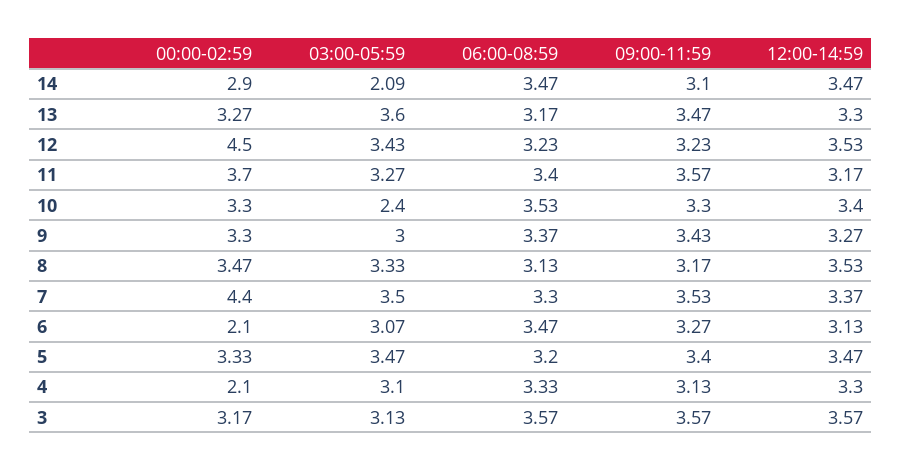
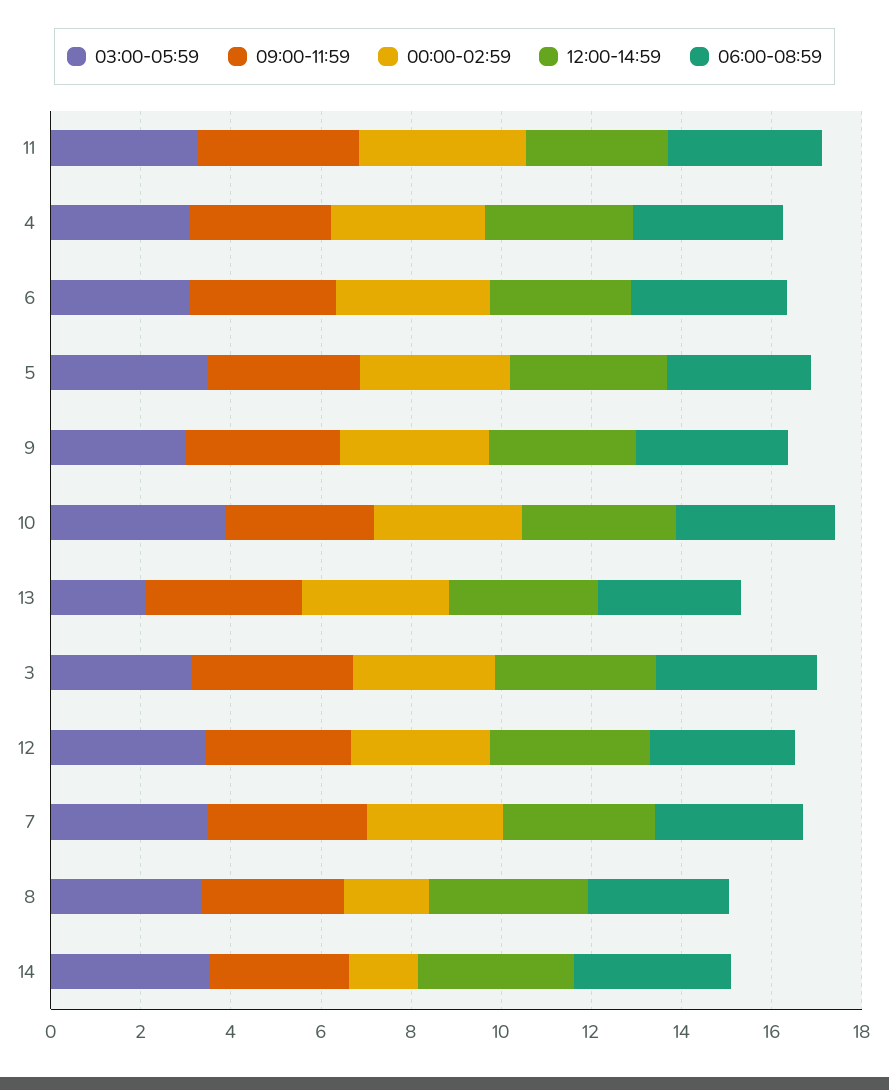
  {
    "00:00-02:59": {
-     "14": 2.9,
+     "14": 1.5,
      "13": 3.27,
-     "12": 4.5,
+     "12": 3,
      "11": 3.7,
      "10": 3.3,
      "9": 3.3,
-     "8": 3.47,
+     "8": 2,
-     "7": 4.4,
+     "7": 3,
-     "6": 2.1,
+     "6": 3.5,
      "5": 3.33,
-     "4": 2.1,
+     "4": 3.5,
      "3": 3.17
    },
    "03:00-05:59": {
-     "14": 2.09,
+     "14": 3.5,
-     "13": 3.6,
+     "13": 2,
      "12": 3.43,
      "11": 3.27,
-     "10": 2.4,
+     "10": 4,
      "9": 3,
      "8": 3.33,
      "7": 3.5,
      "6": 3.07,
      "5": 3.47,
      "4": 3.1,
      "3": 3.13
    },
    "06:00-08:59": {
      "14": 3.47,
      "13": 3.17,
      "12": 3.23,
      "11": 3.4,
      "10": 3.53,
      "9": 3.37,
      "8": 3.13,
      "7": 3.3,
      "6": 3.47,
      "5": 3.2,
      "4": 3.33,
      "3": 3.57
    },
    "09:00-11:59": {
      "14": 3.1,
      "13": 3.47,
      "12": 3.23,
      "11": 3.57,
      "10": 3.3,
      "9": 3.43,
      "8": 3.17,
      "7": 3.53,
      "6": 3.27,
      "5": 3.4,
      "4": 3.13,
      "3": 3.57
    },
    "12:00-14:59": {
      "14": 3.47,
      "13": 3.3,
      "12": 3.53,
      "11": 3.17,
      "10": 3.4,
      "9": 3.27,
      "8": 3.53,
      "7": 3.37,
      "6": 3.13,
      "5": 3.47,
      "4": 3.3,
      "3": 3.57
    }
  }

